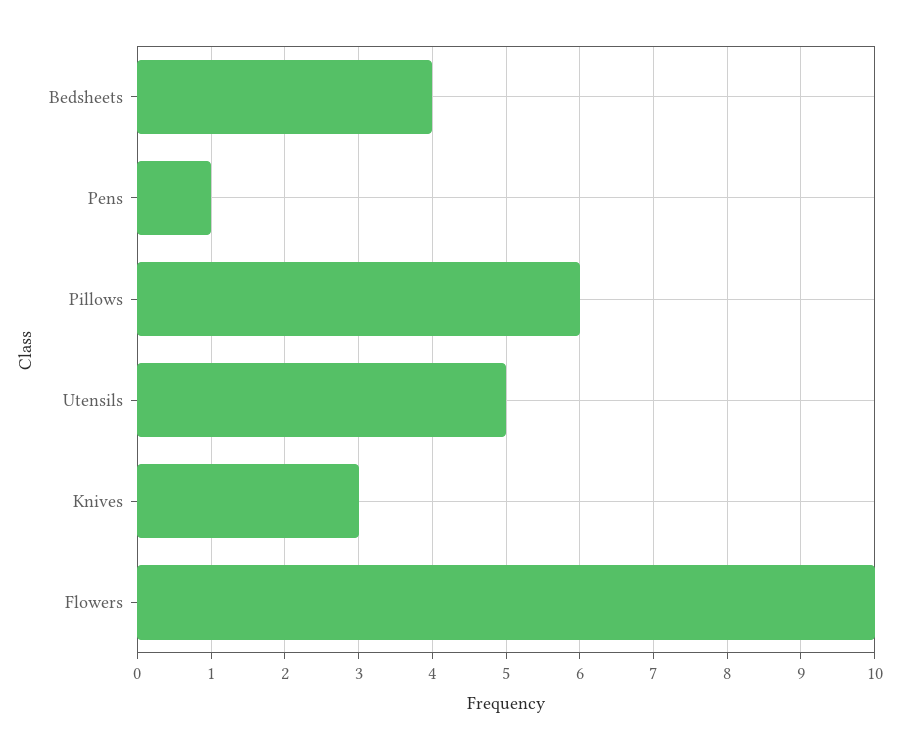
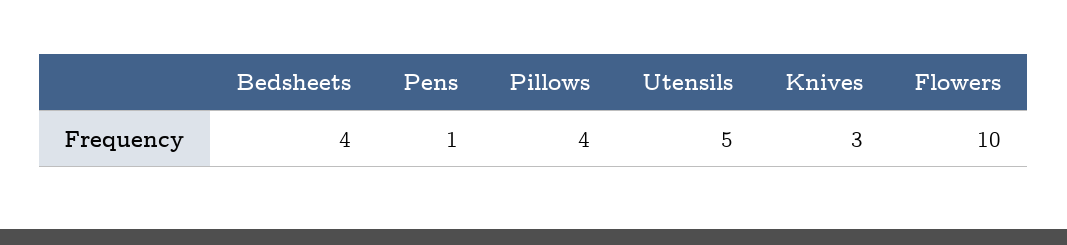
  {
    "Bedsheets": 4,
    "Pens": 1,
-   "Pillows": 6,
+   "Pillows": 4,
    "Utensils": 5,
    "Knives": 3,
    "Flowers": 10
  }

